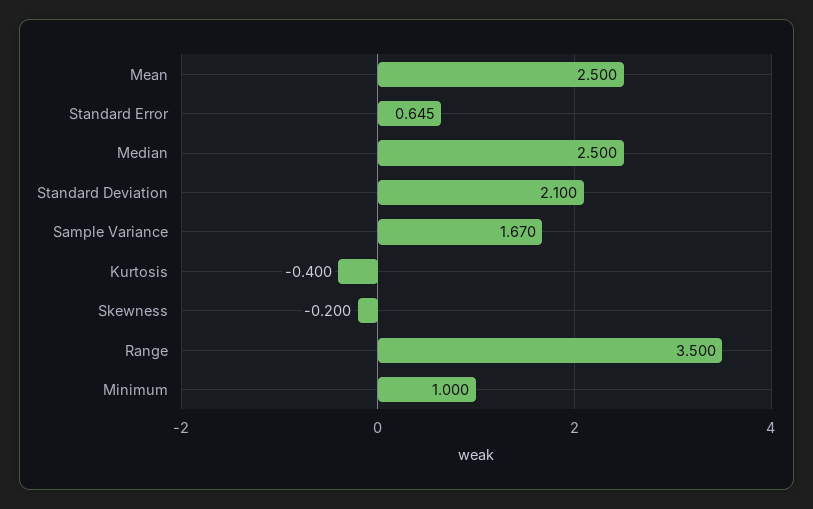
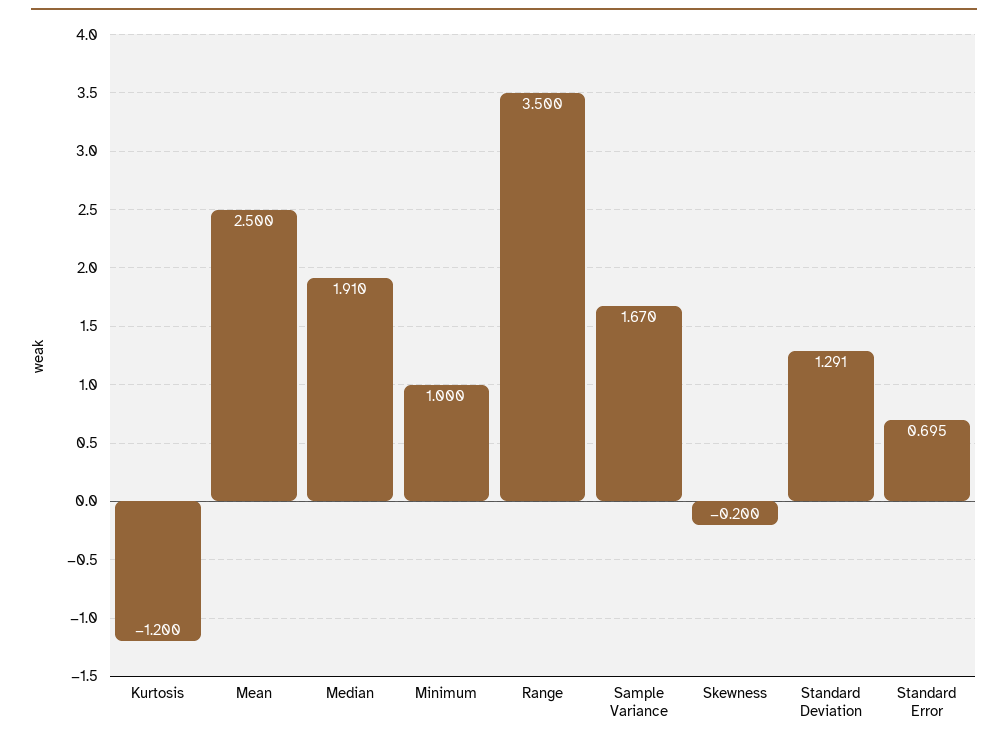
  {
    "Mean": 2.5,
-   "Standard Error": 0.645,
+   "Standard Error": 0.695,
-   "Median": 2.5,
+   "Median": 1.91,
-   "Standard Deviation": 2.1,
+   "Standard Deviation": 1.291,
    "Sample Variance": 1.67,
-   "Kurtosis": -0.4,
+   "Kurtosis": -1.2,
    "Skewness": -0.2,
    "Range": 3.5,
    "Minimum": 1
  }

